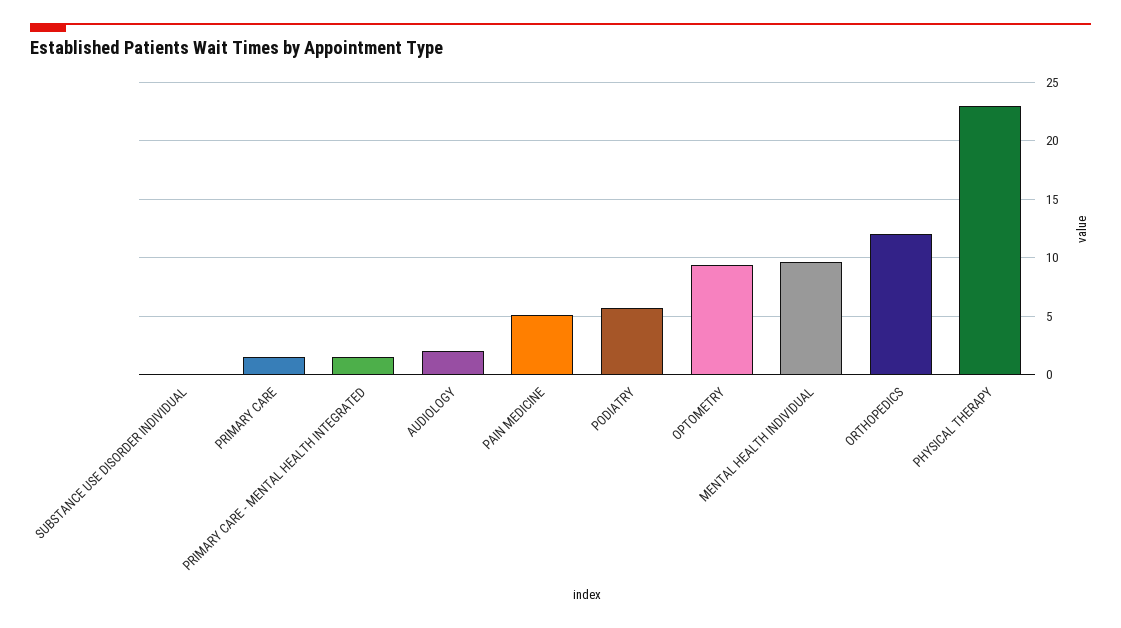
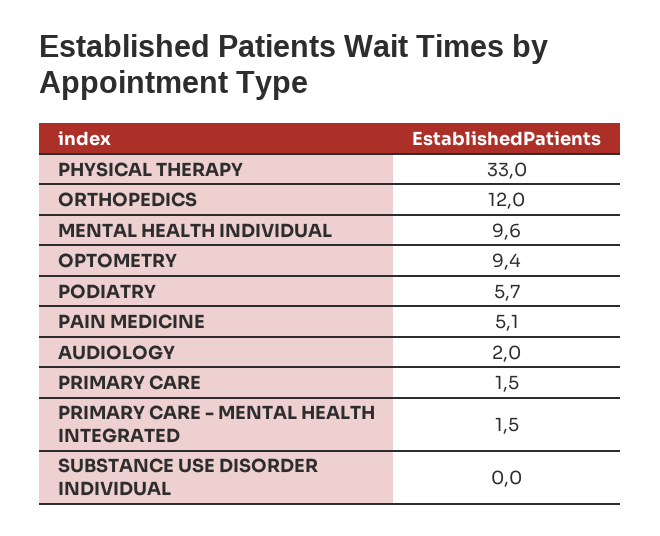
  {
    "SUBSTANCE USE DISORDER INDIVIDUAL": 0,
    "PRIMARY CARE": 1.5,
    "PRIMARY CARE - MENTAL HEALTH INTEGRATED": 1.5,
    "AUDIOLOGY": 2,
    "PAIN MEDICINE": 5.1,
    "PODIATRY": 5.7,
    "OPTOMETRY": 9.4,
    "MENTAL HEALTH INDIVIDUAL": 9.6,
    "ORTHOPEDICS": 12,
-   "PHYSICAL THERAPY": 23
+   "PHYSICAL THERAPY": 33
  }

